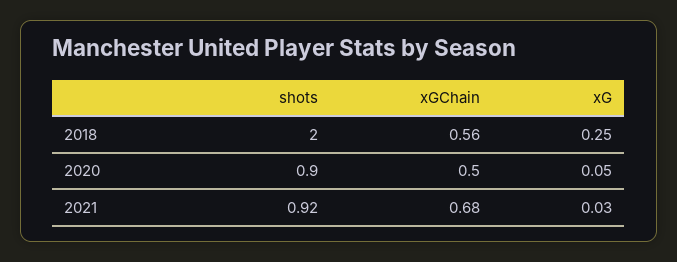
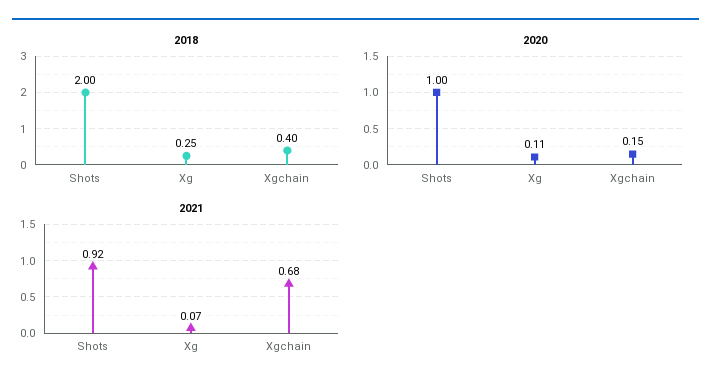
  {
    "2018": {
      "shots": 2,
-     "xGChain": 0.56,
+     "xGChain": 0.4,
      "xG": 0.25
    },
    "2020": {
-     "shots": 0.9,
+     "shots": 1,
-     "xGChain": 0.5,
+     "xGChain": 0.15,
-     "xG": 0.05
+     "xG": 0.11
    },
    "2021": {
      "shots": 0.92,
      "xGChain": 0.68,
-     "xG": 0.03
+     "xG": 0.07
    }
  }

